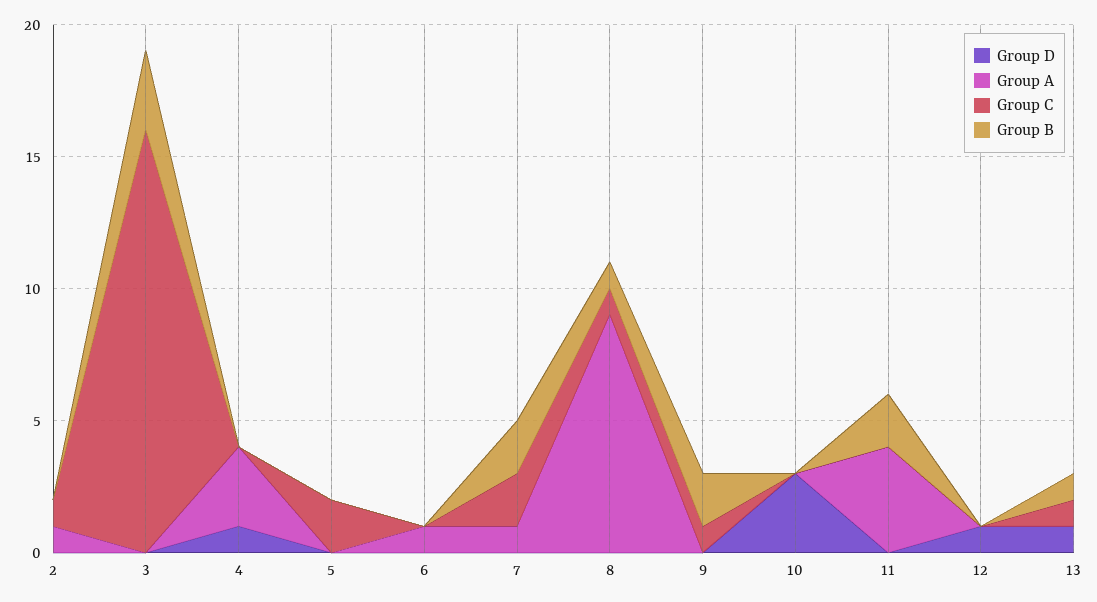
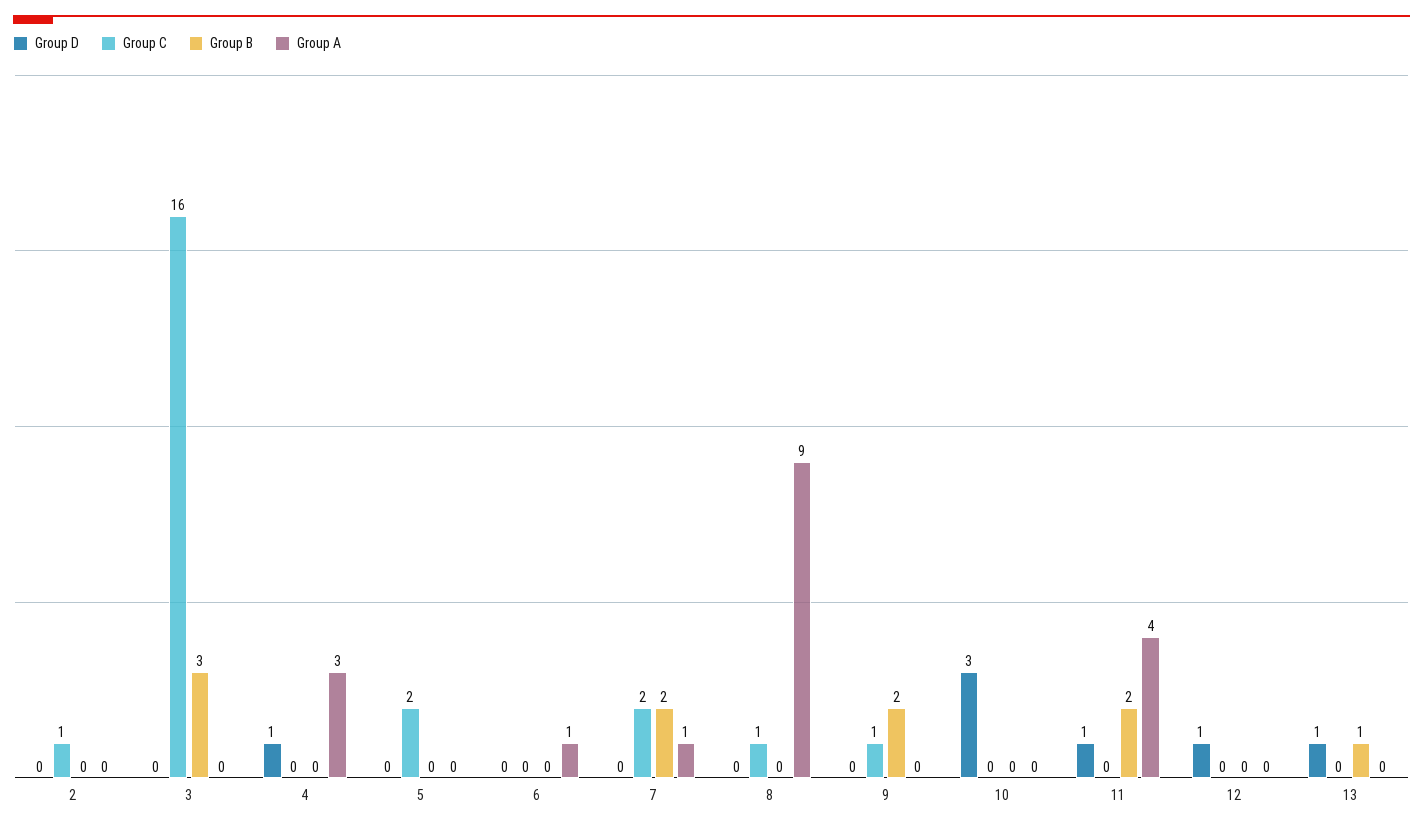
  {
    "Group D": {
      "2": 0,
      "3": 0,
      "4": 1,
      "5": 0,
      "6": 0,
      "7": 0,
      "8": 0,
      "9": 0,
      "10": 3,
-     "11": 0,
+     "11": 1,
      "12": 1,
      "13": 1
    },
    "Group A": {
-     "2": 1,
+     "2": 0,
      "3": 0,
      "4": 3,
      "5": 0,
      "6": 1,
      "7": 1,
      "8": 9,
      "9": 0,
      "10": 0,
      "11": 4,
      "12": 0,
      "13": 0
    },
    "Group C": {
      "2": 1,
      "3": 16,
      "4": 0,
      "5": 2,
      "6": 0,
      "7": 2,
      "8": 1,
      "9": 1,
      "10": 0,
      "11": 0,
      "12": 0,
-     "13": 1
+     "13": 0
    },
    "Group B": {
      "2": 0,
      "3": 3,
      "4": 0,
      "5": 0,
      "6": 0,
      "7": 2,
-     "8": 1,
+     "8": 0,
      "9": 2,
      "10": 0,
      "11": 2,
      "12": 0,
      "13": 1
    }
  }

